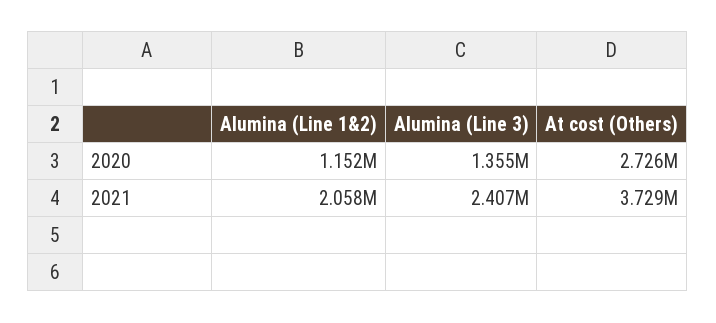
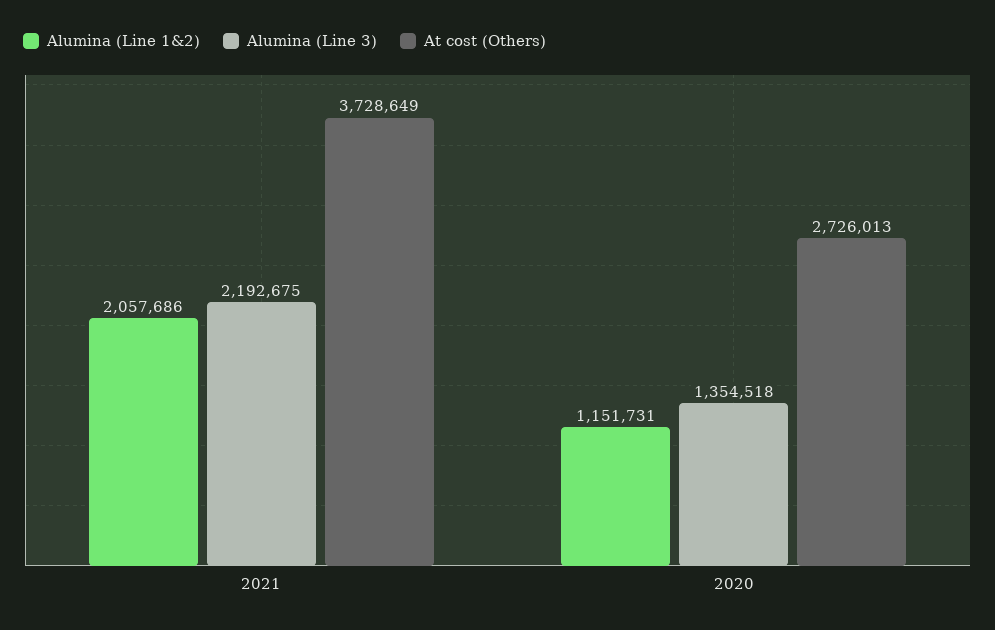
  {
    "Alumina (Line 1&2)": {
      "2020": 1151731,
      "2021": 2057686
    },
    "Alumina (Line 3)": {
      "2020": 1354518,
-     "2021": 2407000
+     "2021": 2192675
    },
    "At cost (Others)": {
      "2020": 2726013,
      "2021": 3728649
    }
  }

